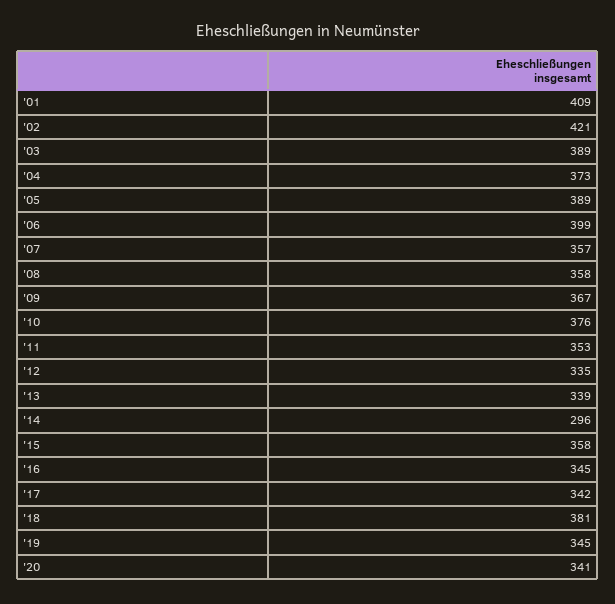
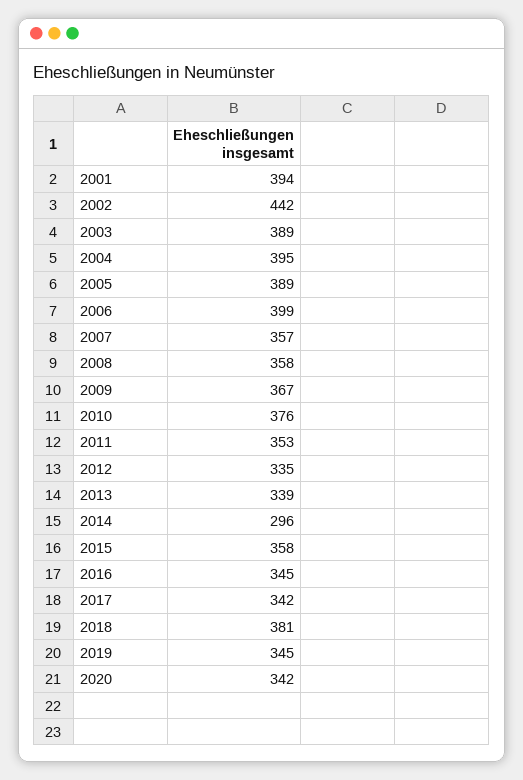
  {
-   "'01": 409,
+   "'01": 394,
-   "'02": 421,
+   "'02": 442,
    "'03": 389,
-   "'04": 373,
+   "'04": 395,
    "'05": 389,
    "'06": 399,
    "'07": 357,
    "'08": 358,
    "'09": 367,
    "'10": 376,
    "'11": 353,
    "'12": 335,
    "'13": 339,
    "'14": 296,
    "'15": 358,
    "'16": 345,
    "'17": 342,
    "'18": 381,
    "'19": 345,
-   "'20": 341
+   "'20": 342
  }

